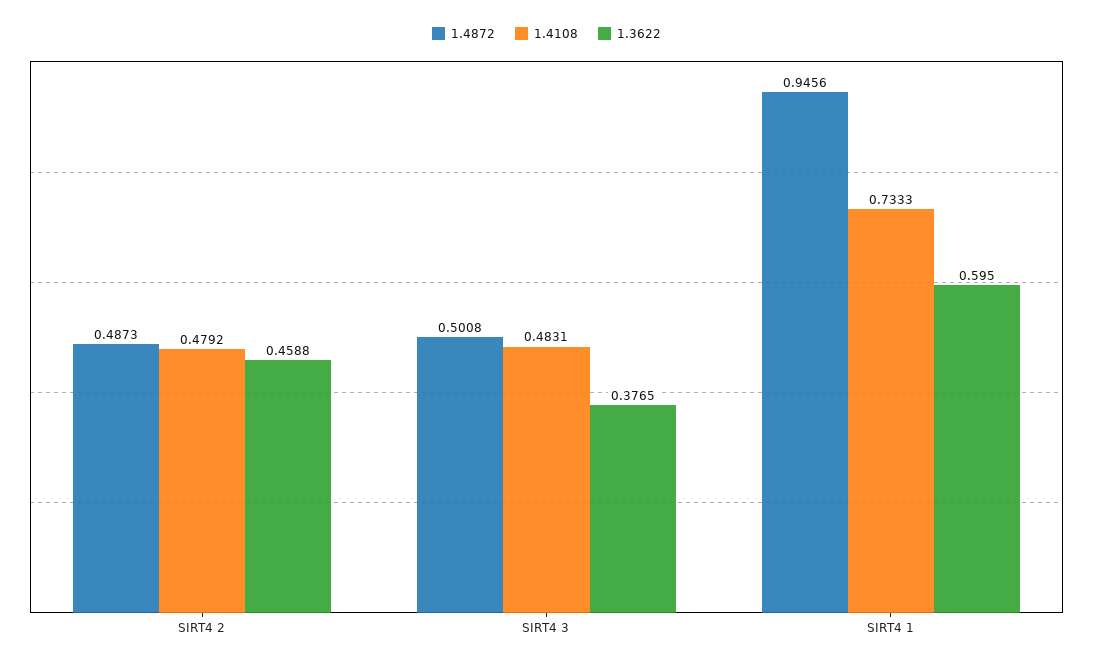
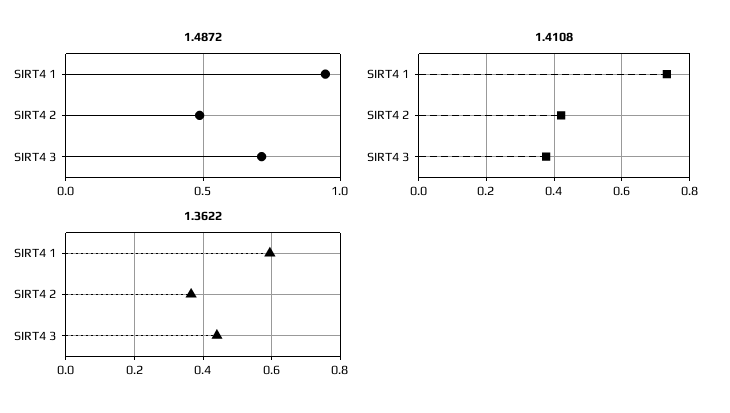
  {
    "1.4872": {
      "SIRT4 2": 0.4873,
-     "SIRT4 3": 0.5008,
+     "SIRT4 3": 0.7,
      "SIRT4 1": 0.9456
    },
    "1.4108": {
-     "SIRT4 2": 0.4792,
+     "SIRT4 2": 0.42,
-     "SIRT4 3": 0.4831,
+     "SIRT4 3": 0.38,
      "SIRT4 1": 0.7333
    },
    "1.3622": {
-     "SIRT4 2": 0.4588,
+     "SIRT4 2": 0.36,
-     "SIRT4 3": 0.3765,
+     "SIRT4 3": 0.44,
      "SIRT4 1": 0.595
    }
  }

